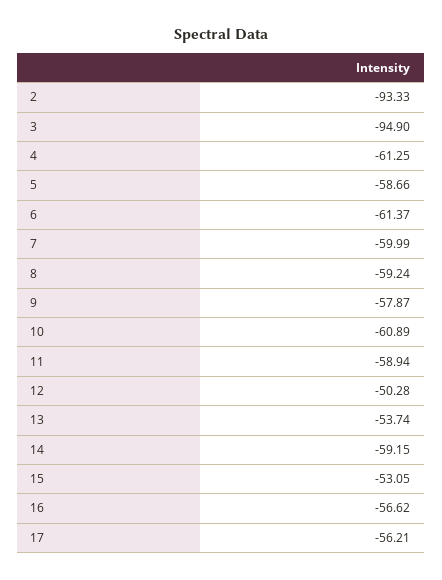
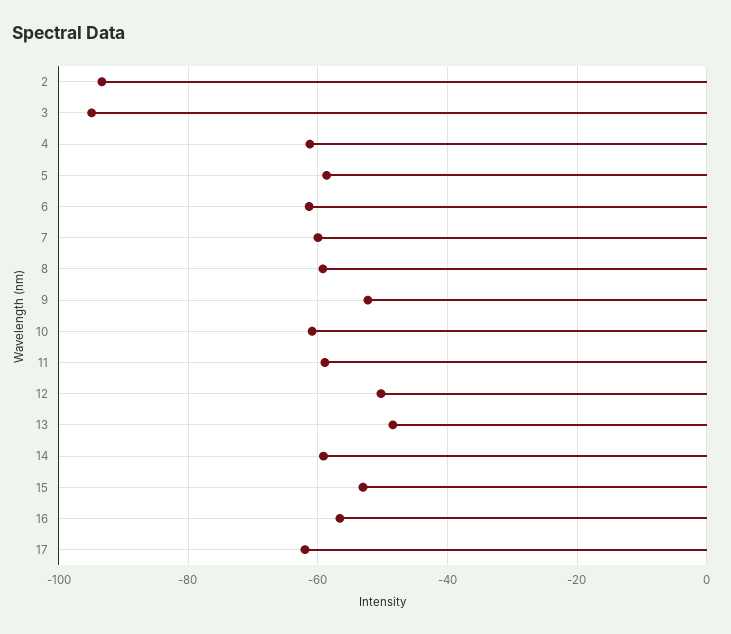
  {
    "2": -93.33,
    "3": -94.9,
    "4": -61.25,
    "5": -58.66,
    "6": -61.37,
    "7": -59.99,
    "8": -59.24,
-   "9": -57.87,
+   "9": -52,
    "10": -60.89,
    "11": -58.94,
    "12": -50.28,
-   "13": -53.74,
+   "13": -48,
    "14": -59.15,
    "15": -53.05,
    "16": -56.62,
-   "17": -56.21
+   "17": -62
  }

